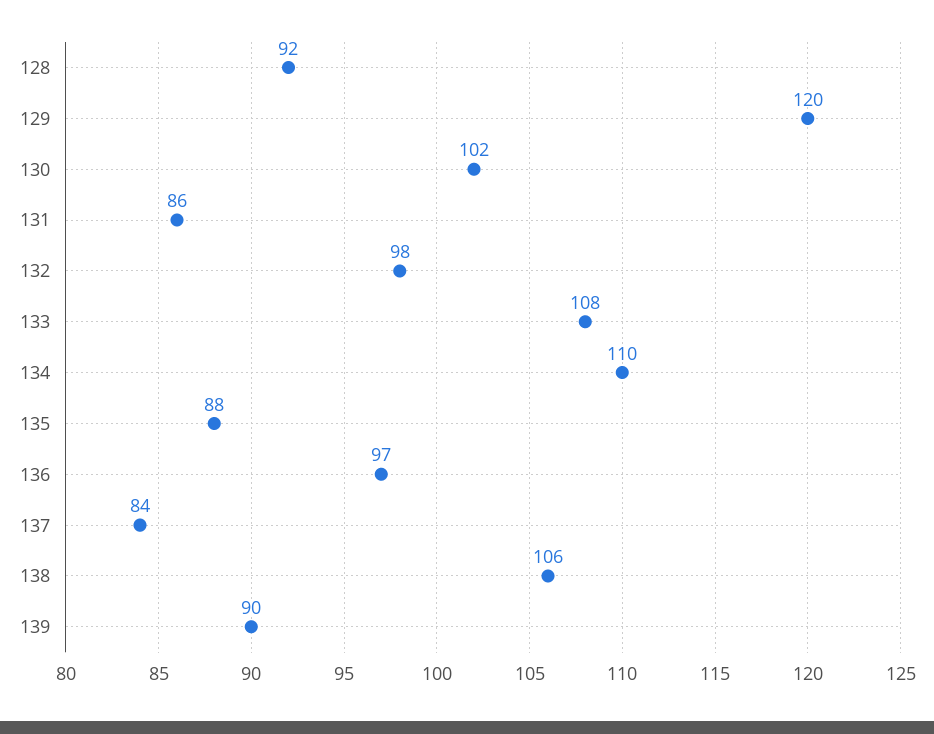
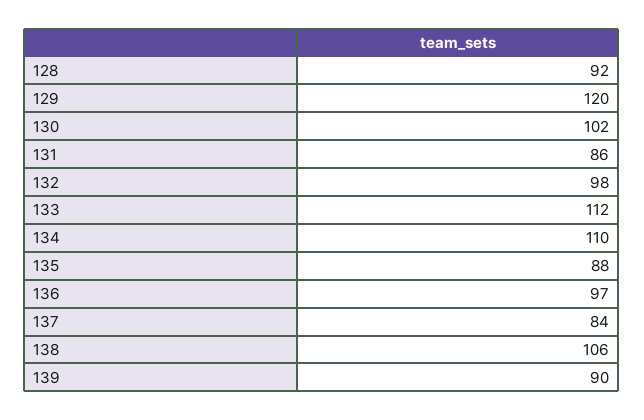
  {
    "128": 92,
    "129": 120,
    "130": 102,
    "131": 86,
    "132": 98,
-   "133": 108,
+   "133": 112,
    "134": 110,
    "135": 88,
    "136": 97,
    "137": 84,
    "138": 106,
    "139": 90
  }

